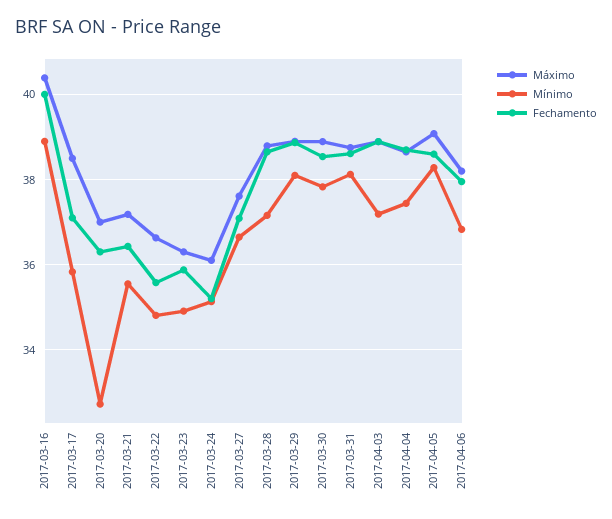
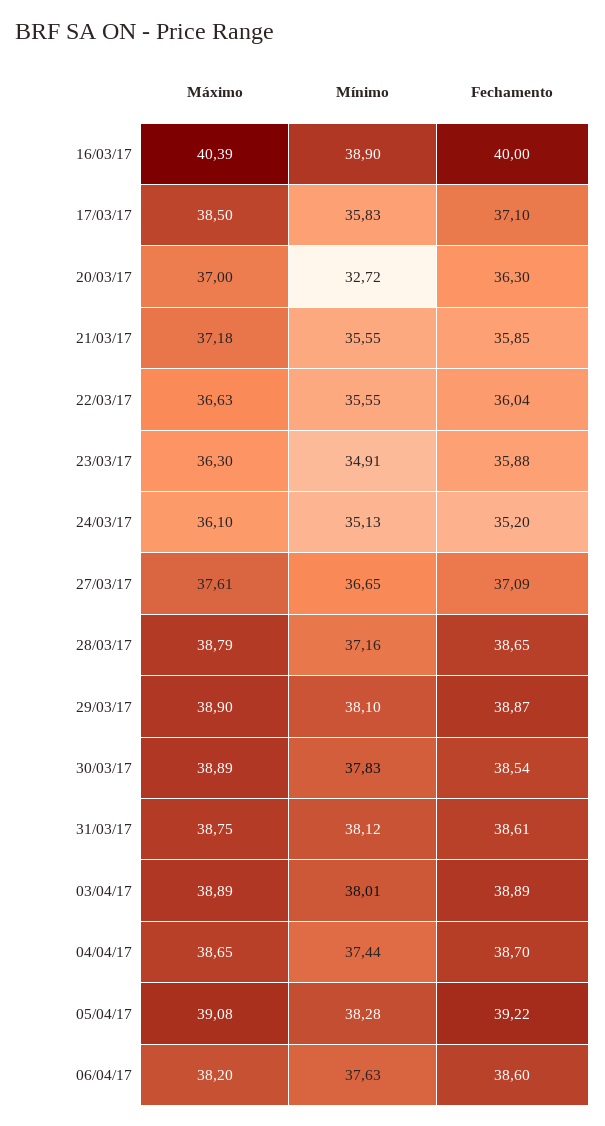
  {
    "Máximo": {
      "2017-03-16": 40.39,
      "2017-03-17": 38.5,
      "2017-03-20": 37,
      "2017-03-21": 37.18,
      "2017-03-22": 36.63,
      "2017-03-23": 36.3,
      "2017-03-24": 36.1,
      "2017-03-27": 37.61,
      "2017-03-28": 38.79,
      "2017-03-29": 38.9,
      "2017-03-30": 38.89,
      "2017-03-31": 38.75,
      "2017-04-03": 38.89,
      "2017-04-04": 38.65,
      "2017-04-05": 39.08,
      "2017-04-06": 38.2
    },
    "Mínimo": {
      "2017-03-16": 38.9,
      "2017-03-17": 35.83,
      "2017-03-20": 32.72,
      "2017-03-21": 35.55,
-     "2017-03-22": 34.8,
+     "2017-03-22": 35.55,
      "2017-03-23": 34.91,
      "2017-03-24": 35.13,
      "2017-03-27": 36.65,
      "2017-03-28": 37.16,
      "2017-03-29": 38.1,
      "2017-03-30": 37.83,
      "2017-03-31": 38.12,
-     "2017-04-03": 37.2,
+     "2017-04-03": 38.01,
      "2017-04-04": 37.44,
      "2017-04-05": 38.28,
-     "2017-04-06": 36.8
+     "2017-04-06": 37.63
    },
    "Fechamento": {
      "2017-03-16": 40,
      "2017-03-17": 37.1,
      "2017-03-20": 36.3,
-     "2017-03-21": 36.4,
+     "2017-03-21": 35.85,
-     "2017-03-22": 35.6,
+     "2017-03-22": 36.04,
      "2017-03-23": 35.88,
      "2017-03-24": 35.2,
      "2017-03-27": 37.09,
      "2017-03-28": 38.65,
      "2017-03-29": 38.87,
      "2017-03-30": 38.54,
      "2017-03-31": 38.61,
      "2017-04-03": 38.89,
      "2017-04-04": 38.7,
-     "2017-04-05": 38.6,
+     "2017-04-05": 39.22,
-     "2017-04-06": 38
+     "2017-04-06": 38.6
    }
  }

